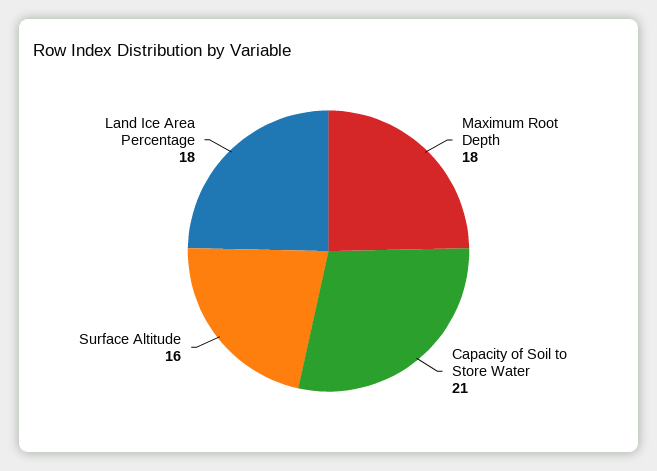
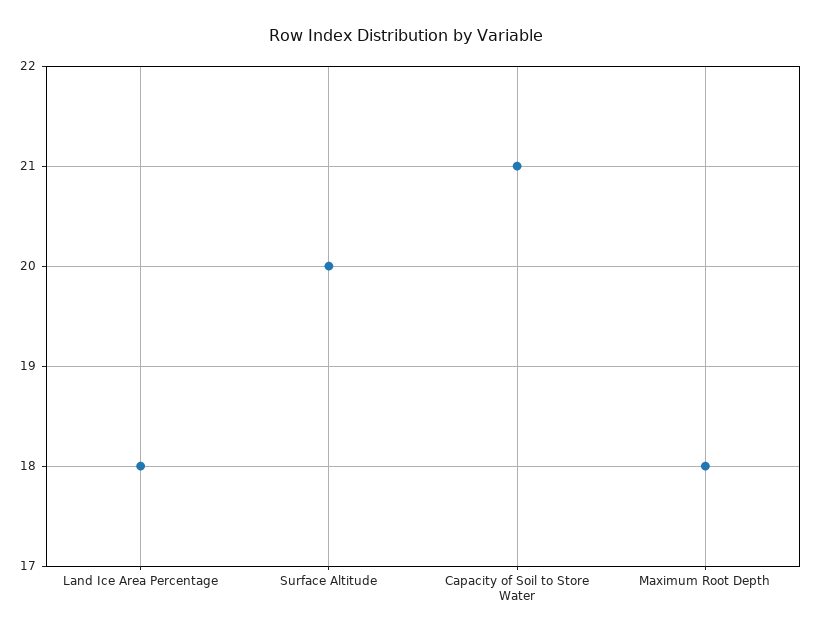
  {
    "Maximum Root Depth": 18,
    "Capacity of Soil to Store Water": 21,
-   "Surface Altitude": 16,
+   "Surface Altitude": 20,
    "Land Ice Area Percentage": 18
  }

